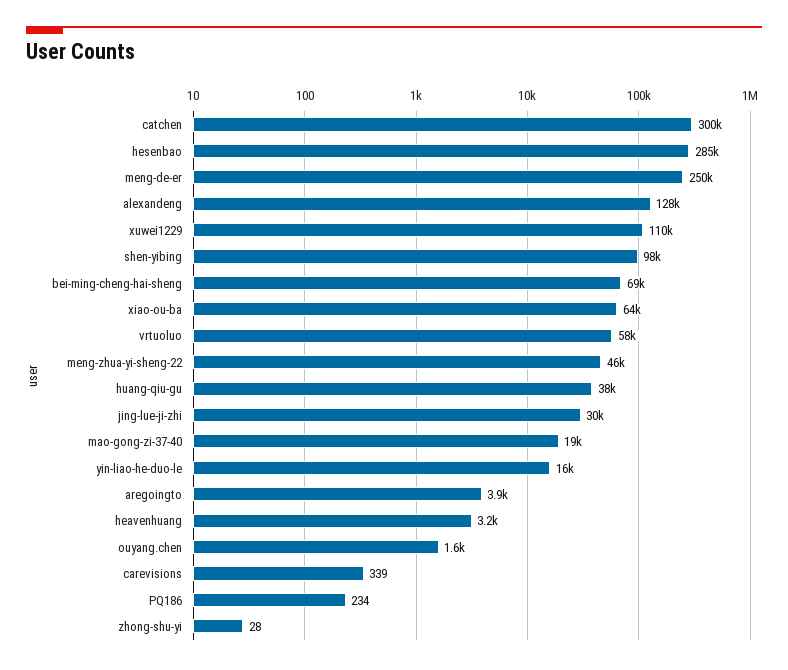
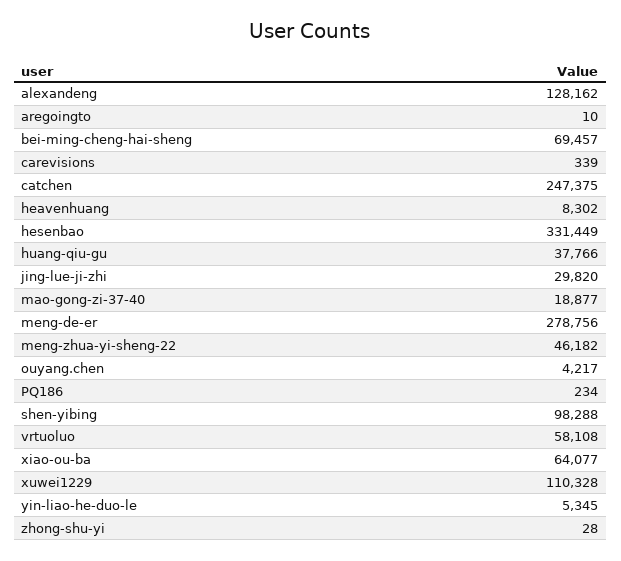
  {
-   "catchen": 300000,
+   "catchen": 247375,
-   "hesenbao": 285000,
+   "hesenbao": 331449,
-   "meng-de-er": 250000,
+   "meng-de-er": 278756,
    "alexandeng": 128162,
    "xuwei1229": 110328,
    "shen-yibing": 98288,
    "bei-ming-cheng-hai-sheng": 69457,
    "xiao-ou-ba": 64077,
    "vrtuoluo": 58108,
    "meng-zhua-yi-sheng-22": 46182,
    "huang-qiu-gu": 37766,
    "jing-lue-ji-zhi": 29820,
    "mao-gong-zi-37-40": 18877,
-   "yin-liao-he-duo-le": 16000,
+   "yin-liao-he-duo-le": 5345,
-   "aregoingto": 3900,
+   "aregoingto": 10,
-   "heavenhuang": 3200,
+   "heavenhuang": 8302,
-   "ouyang.chen": 1600,
+   "ouyang.chen": 4217,
    "carevisions": 339,
    "PQ186": 234,
    "zhong-shu-yi": 28
  }

